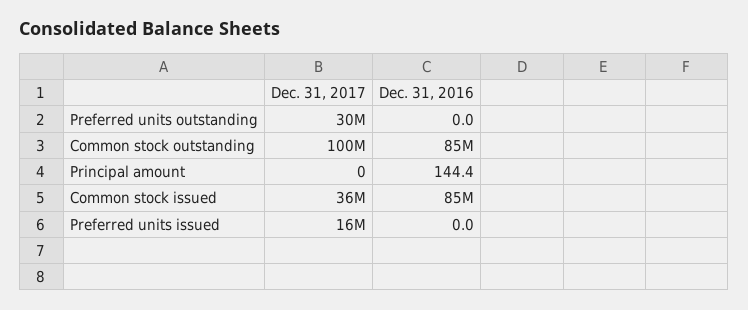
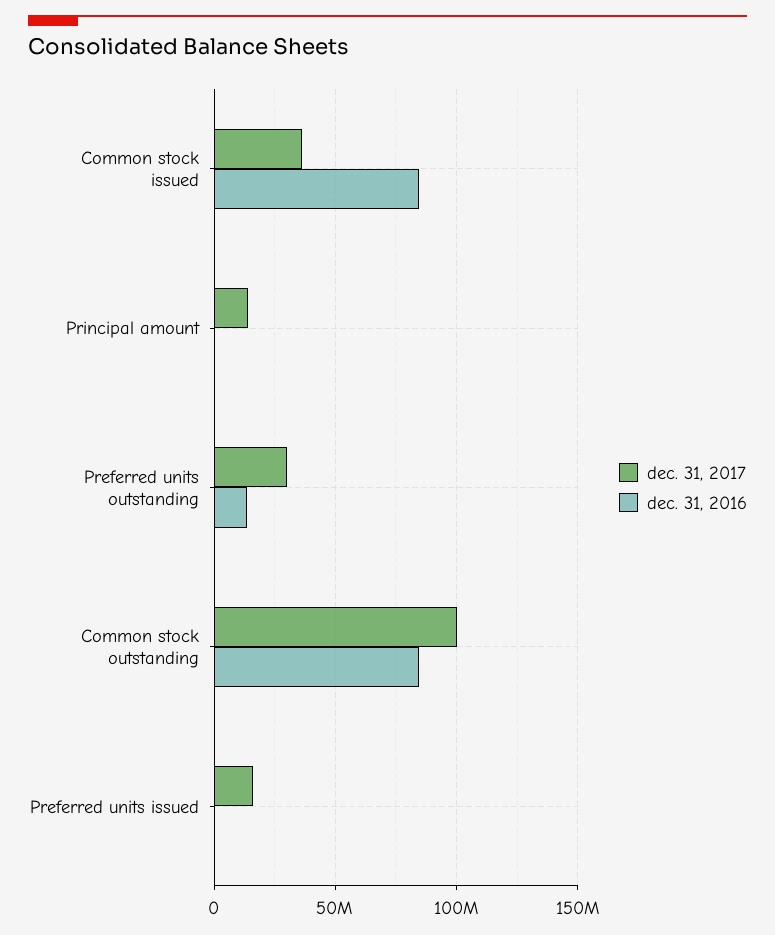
  {
    "Dec. 31, 2017": {
      "Preferred units outstanding": 30000000,
      "Common stock outstanding": 100000000,
-     "Principal amount": 0,
+     "Principal amount": 15000000,
      "Common stock issued": 36000000,
      "Preferred units issued": 16000000
    },
    "Dec. 31, 2016": {
-     "Preferred units outstanding": 0,
+     "Preferred units outstanding": 15000000,
      "Common stock outstanding": 85000000,
      "Principal amount": 144.4,
      "Common stock issued": 85000000,
      "Preferred units issued": 0
    }
  }

